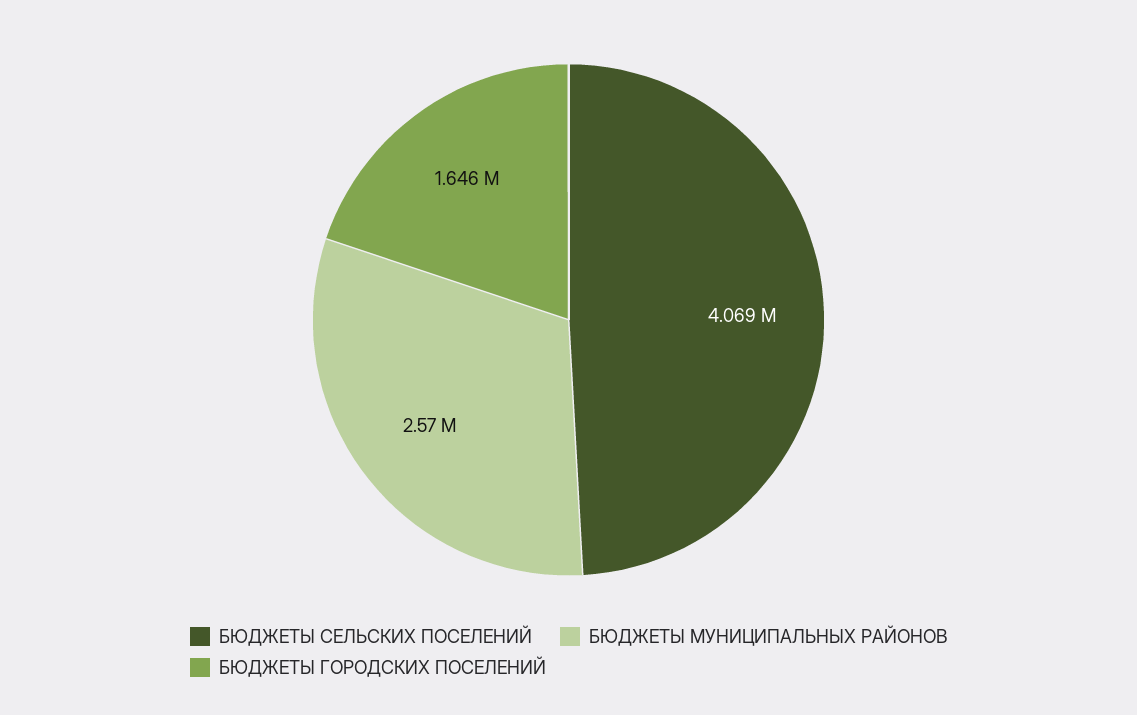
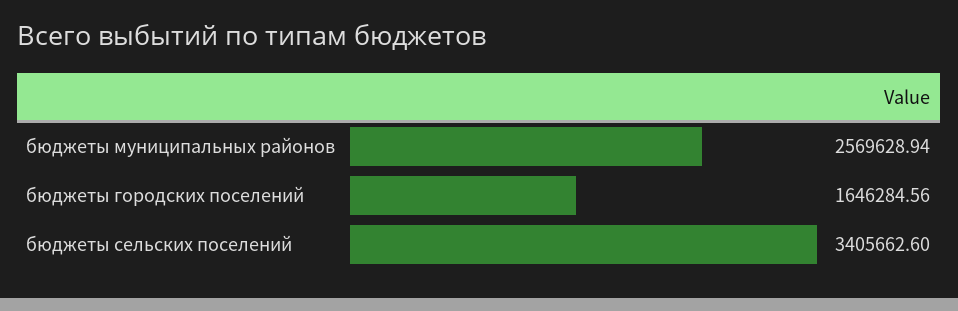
  {
-   "БЮДЖЕТЫ СЕЛЬСКИХ ПОСЕЛЕНИЙ": 4069000,
+   "БЮДЖЕТЫ СЕЛЬСКИХ ПОСЕЛЕНИЙ": 3405662.6,
    "БЮДЖЕТЫ МУНИЦИПАЛЬНЫХ РАЙОНОВ": 2569628.94,
    "БЮДЖЕТЫ ГОРОДСКИХ ПОСЕЛЕНИЙ": 1646284.56
  }

